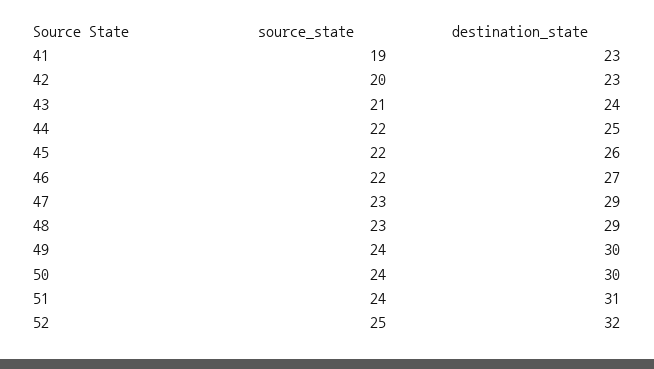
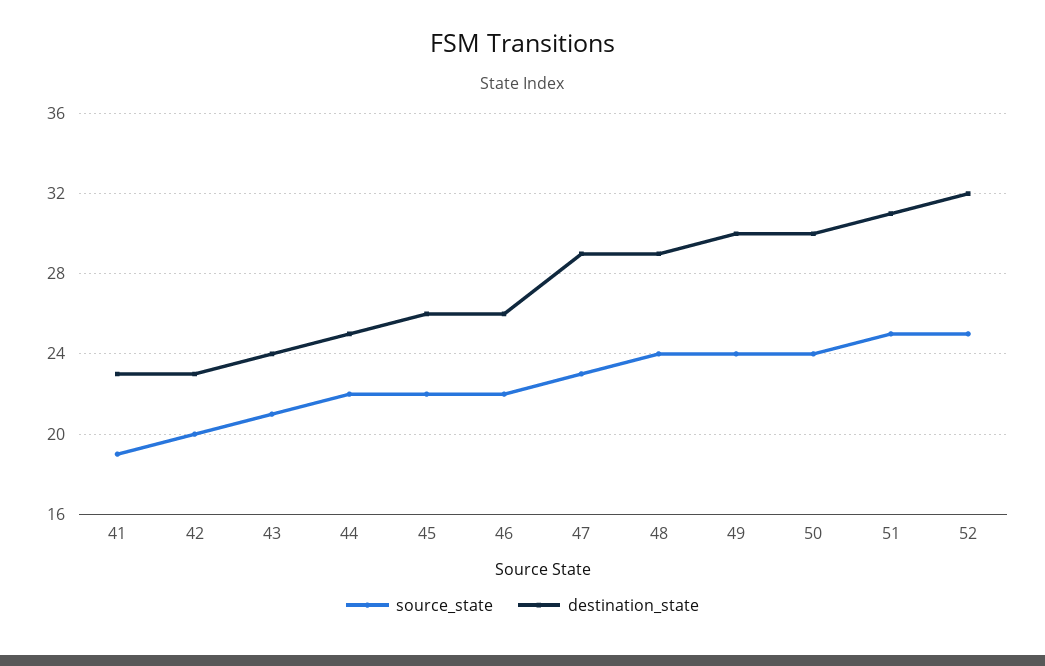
  {
    "source_state": {
      "41": 19,
      "42": 20,
      "43": 21,
      "44": 22,
      "45": 22,
      "46": 22,
      "47": 23,
-     "48": 23,
+     "48": 24,
      "49": 24,
      "50": 24,
-     "51": 24,
+     "51": 25,
      "52": 25
    },
    "destination_state": {
      "41": 23,
      "42": 23,
      "43": 24,
      "44": 25,
      "45": 26,
-     "46": 27,
+     "46": 26,
      "47": 29,
      "48": 29,
      "49": 30,
      "50": 30,
      "51": 31,
      "52": 32
    }
  }

